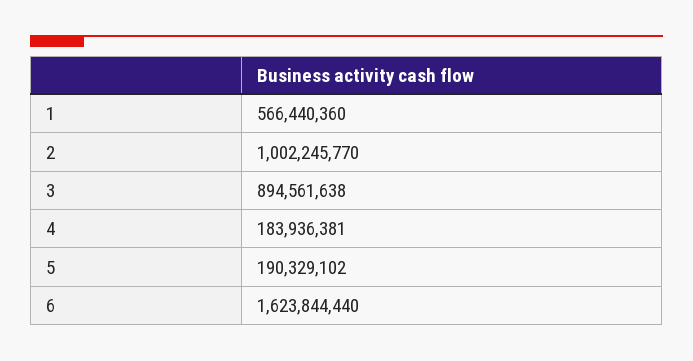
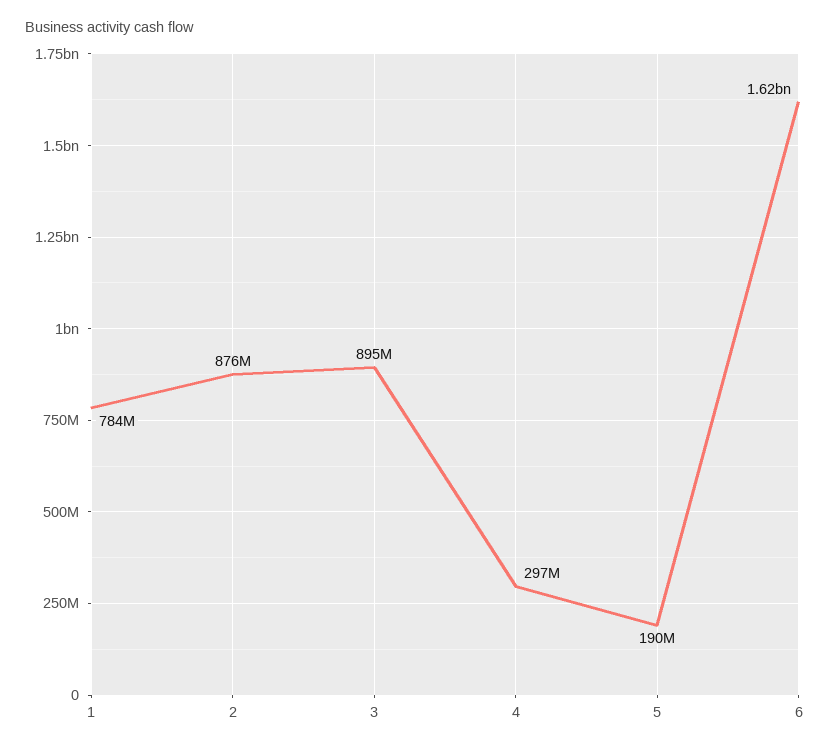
  {
-   "1": 566440360,
+   "1": 784000000,
-   "2": 1002245770,
+   "2": 876000000,
    "3": 894561638,
-   "4": 183936381,
+   "4": 297000000,
    "5": 190329102,
    "6": 1623844440
  }

